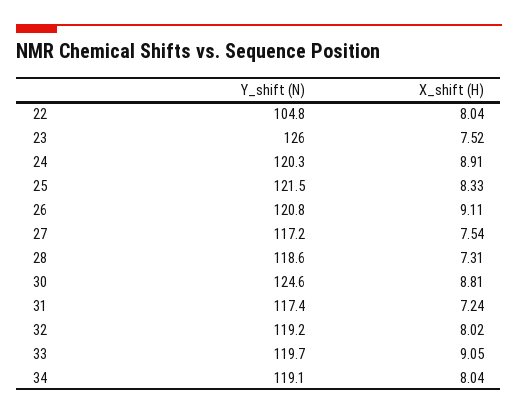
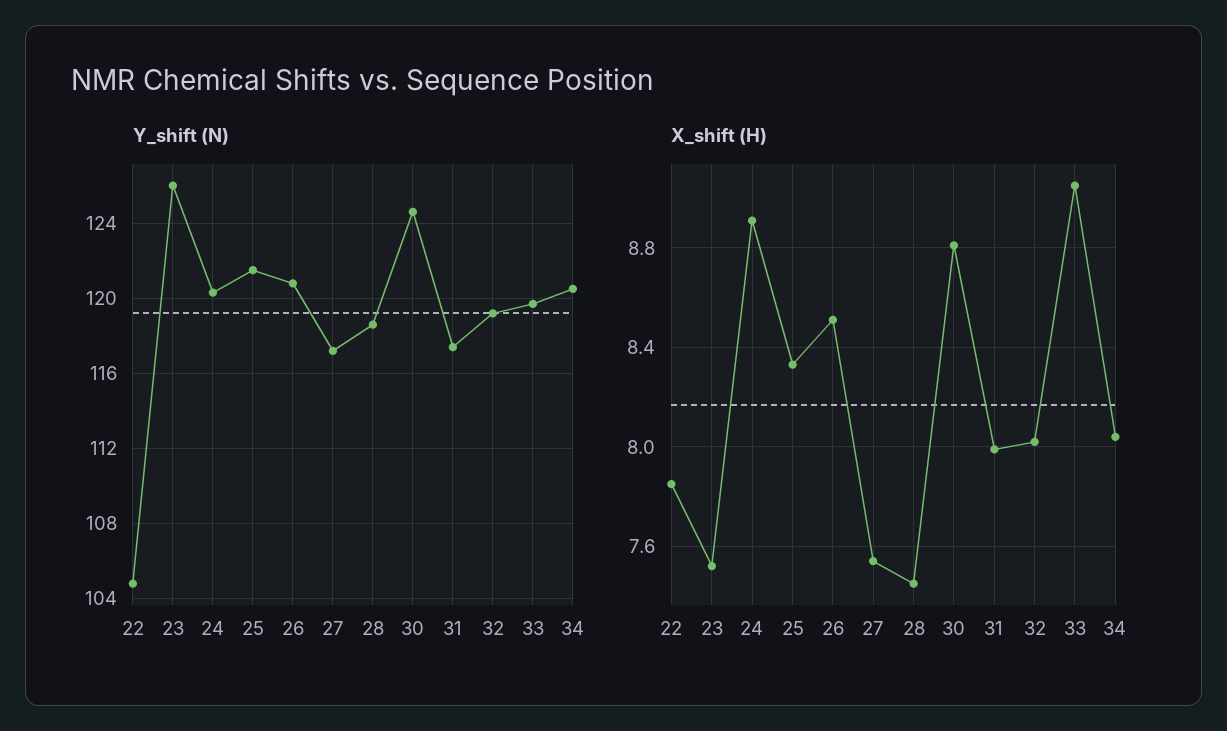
  {
    "Y_shift (N)": {
      "22": 104.8,
      "23": 126,
      "24": 120.3,
      "25": 121.5,
      "26": 120.8,
      "27": 117.2,
      "28": 118.6,
      "30": 124.6,
      "31": 117.4,
      "32": 119.2,
      "33": 119.7,
-     "34": 119.1
+     "34": 120.5
    },
    "X_shift (H)": {
-     "22": 8.04,
+     "22": 7.85,
      "23": 7.52,
      "24": 8.91,
      "25": 8.33,
-     "26": 9.11,
+     "26": 8.5,
      "27": 7.54,
-     "28": 7.31,
+     "28": 7.45,
      "30": 8.81,
-     "31": 7.24,
+     "31": 8,
      "32": 8.02,
      "33": 9.05,
      "34": 8.04
    }
  }

